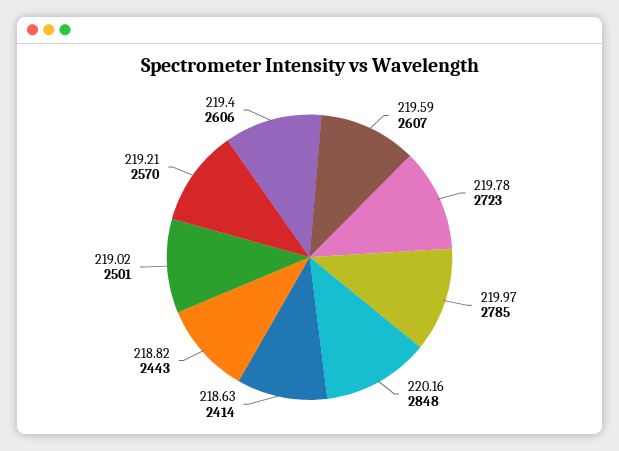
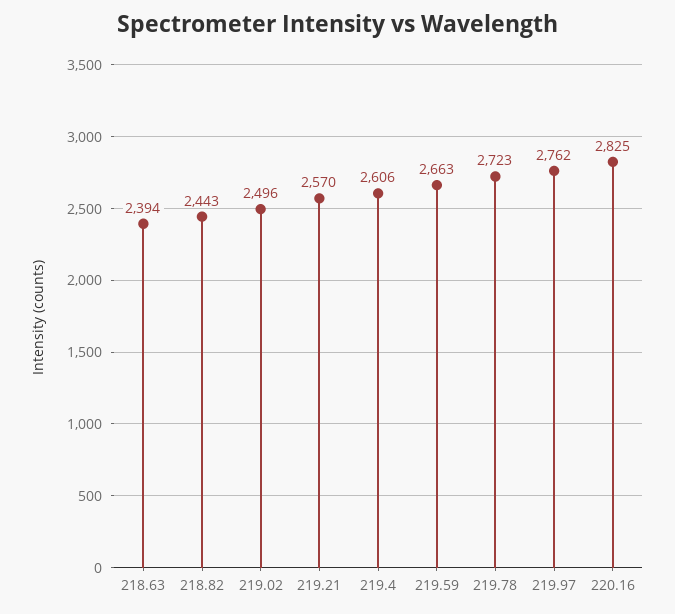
  {
-   "219.59": 2607,
+   "219.59": 2663,
    "219.78": 2723,
-   "219.97": 2785,
+   "219.97": 2762,
-   "220.16": 2848,
+   "220.16": 2825,
-   "218.63": 2414,
+   "218.63": 2394,
    "218.82": 2443,
-   "219.02": 2501,
+   "219.02": 2496,
    "219.21": 2570,
    "219.4": 2606
  }

